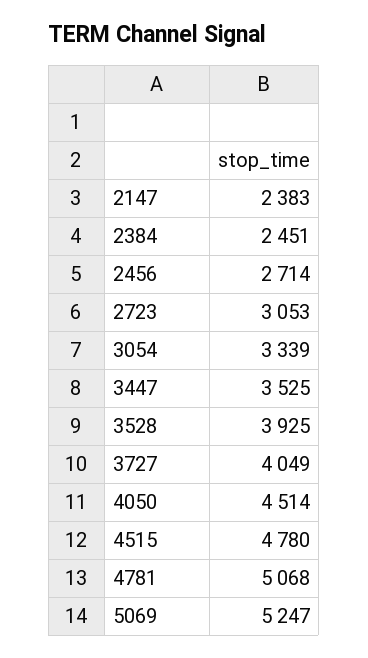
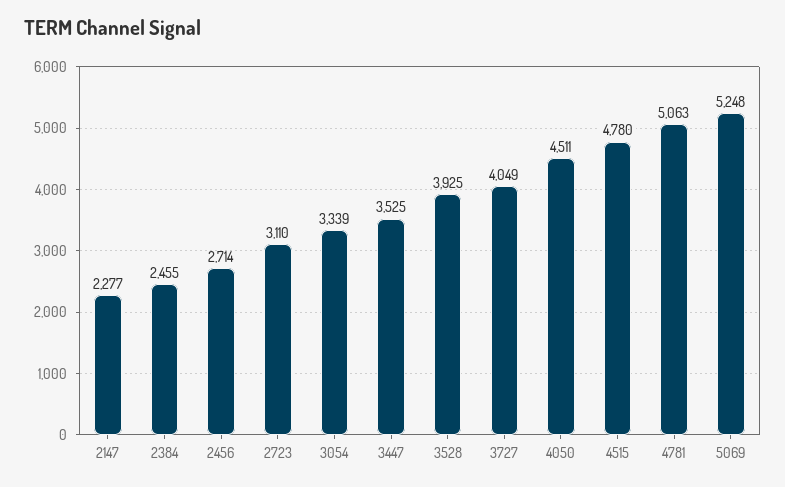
  {
-   "2147": 2383,
+   "2147": 2277,
-   "2384": 2451,
+   "2384": 2455,
    "2456": 2714,
-   "2723": 3053,
+   "2723": 3110,
    "3054": 3339,
    "3447": 3525,
    "3528": 3925,
    "3727": 4049,
-   "4050": 4514,
+   "4050": 4511,
    "4515": 4780,
-   "4781": 5068,
+   "4781": 5063,
-   "5069": 5247
+   "5069": 5248
  }

